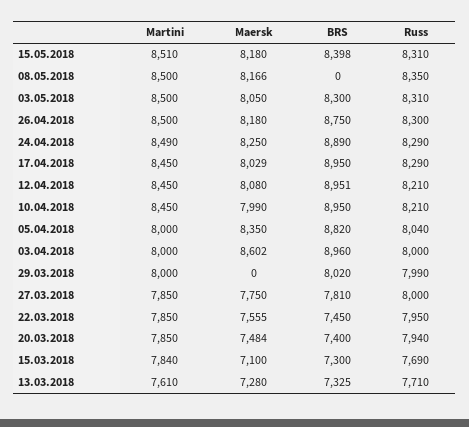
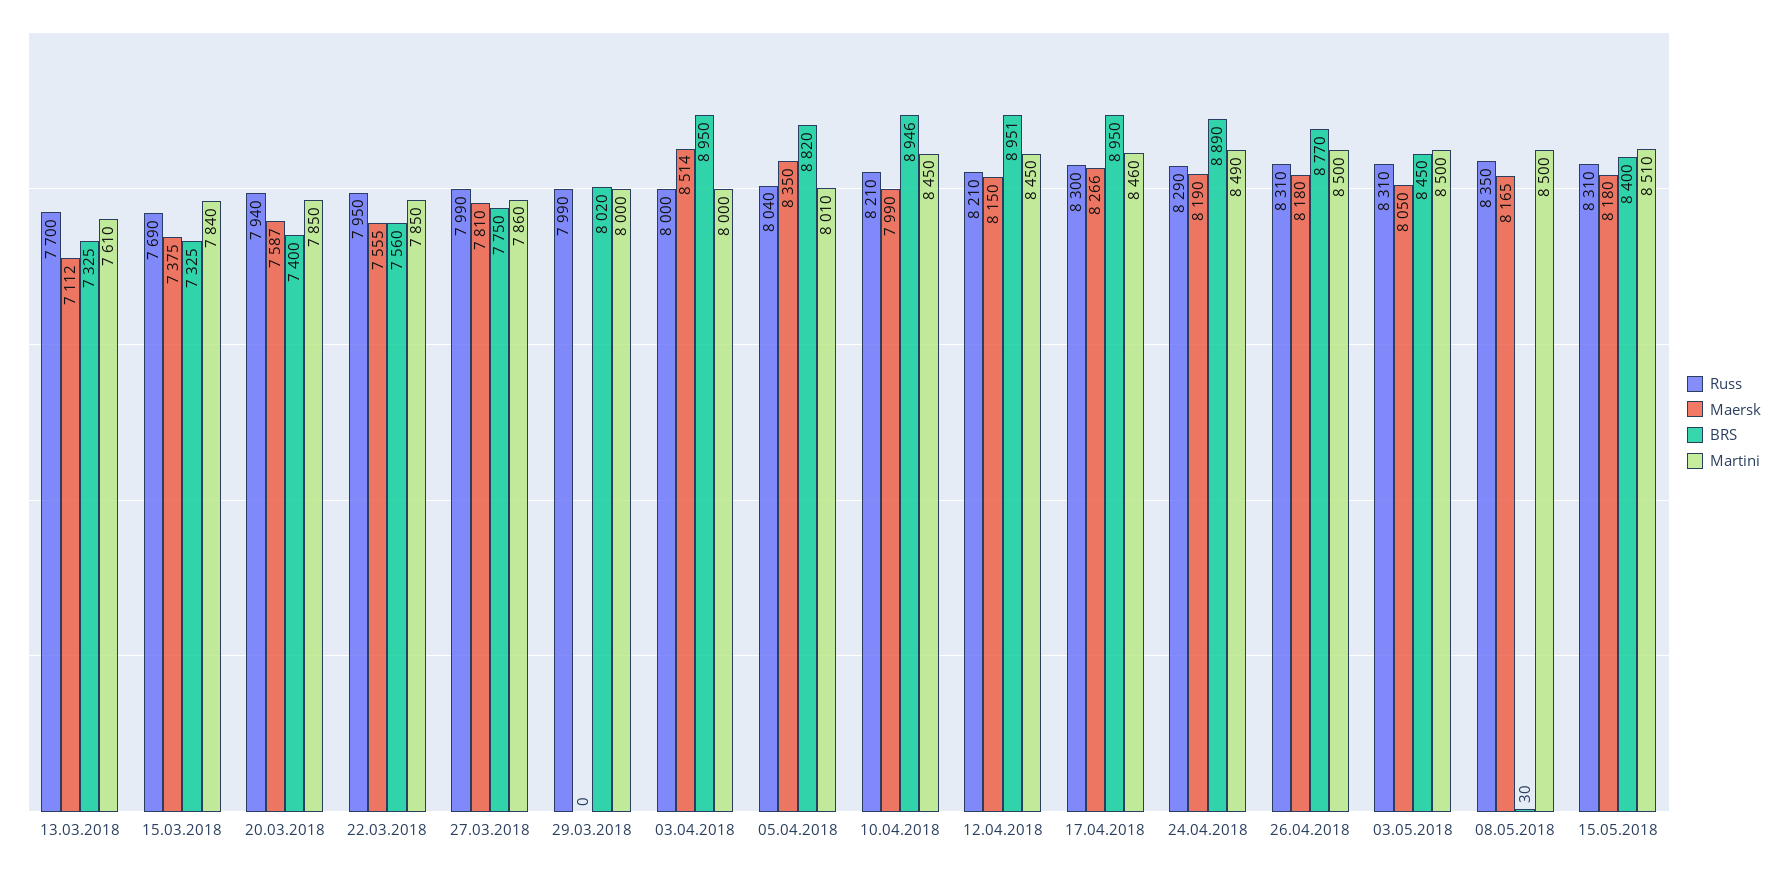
  {
    "Martini": {
      "15.05.2018": 8510,
      "08.05.2018": 8500,
      "03.05.2018": 8500,
      "26.04.2018": 8500,
      "24.04.2018": 8490,
-     "17.04.2018": 8450,
+     "17.04.2018": 8460,
      "12.04.2018": 8450,
      "10.04.2018": 8450,
-     "05.04.2018": 8000,
+     "05.04.2018": 8010,
      "03.04.2018": 8000,
      "29.03.2018": 8000,
-     "27.03.2018": 7850,
+     "27.03.2018": 7860,
      "22.03.2018": 7850,
      "20.03.2018": 7850,
      "15.03.2018": 7840,
      "13.03.2018": 7610
    },
    "Maersk": {
      "15.05.2018": 8180,
-     "08.05.2018": 8166,
+     "08.05.2018": 8165,
      "03.05.2018": 8050,
      "26.04.2018": 8180,
-     "24.04.2018": 8250,
+     "24.04.2018": 8190,
-     "17.04.2018": 8029,
+     "17.04.2018": 8266,
-     "12.04.2018": 8080,
+     "12.04.2018": 8150,
      "10.04.2018": 7990,
      "05.04.2018": 8350,
-     "03.04.2018": 8602,
+     "03.04.2018": 8514,
      "29.03.2018": 0,
-     "27.03.2018": 7750,
+     "27.03.2018": 7810,
      "22.03.2018": 7555,
-     "20.03.2018": 7484,
+     "20.03.2018": 7587,
-     "15.03.2018": 7100,
+     "15.03.2018": 7375,
-     "13.03.2018": 7280
+     "13.03.2018": 7112
    },
    "BRS": {
-     "15.05.2018": 8398,
+     "15.05.2018": 8400,
-     "08.05.2018": 0,
+     "08.05.2018": 30,
-     "03.05.2018": 8300,
+     "03.05.2018": 8450,
-     "26.04.2018": 8750,
+     "26.04.2018": 8770,
      "24.04.2018": 8890,
      "17.04.2018": 8950,
      "12.04.2018": 8951,
-     "10.04.2018": 8950,
+     "10.04.2018": 8946,
      "05.04.2018": 8820,
-     "03.04.2018": 8960,
+     "03.04.2018": 8950,
      "29.03.2018": 8020,
-     "27.03.2018": 7810,
+     "27.03.2018": 7750,
-     "22.03.2018": 7450,
+     "22.03.2018": 7560,
      "20.03.2018": 7400,
-     "15.03.2018": 7300,
+     "15.03.2018": 7325,
      "13.03.2018": 7325
    },
    "Russ": {
      "15.05.2018": 8310,
      "08.05.2018": 8350,
      "03.05.2018": 8310,
-     "26.04.2018": 8300,
+     "26.04.2018": 8310,
      "24.04.2018": 8290,
-     "17.04.2018": 8290,
+     "17.04.2018": 8300,
      "12.04.2018": 8210,
      "10.04.2018": 8210,
      "05.04.2018": 8040,
      "03.04.2018": 8000,
      "29.03.2018": 7990,
-     "27.03.2018": 8000,
+     "27.03.2018": 7990,
      "22.03.2018": 7950,
      "20.03.2018": 7940,
      "15.03.2018": 7690,
-     "13.03.2018": 7710
+     "13.03.2018": 7700
    }
  }

